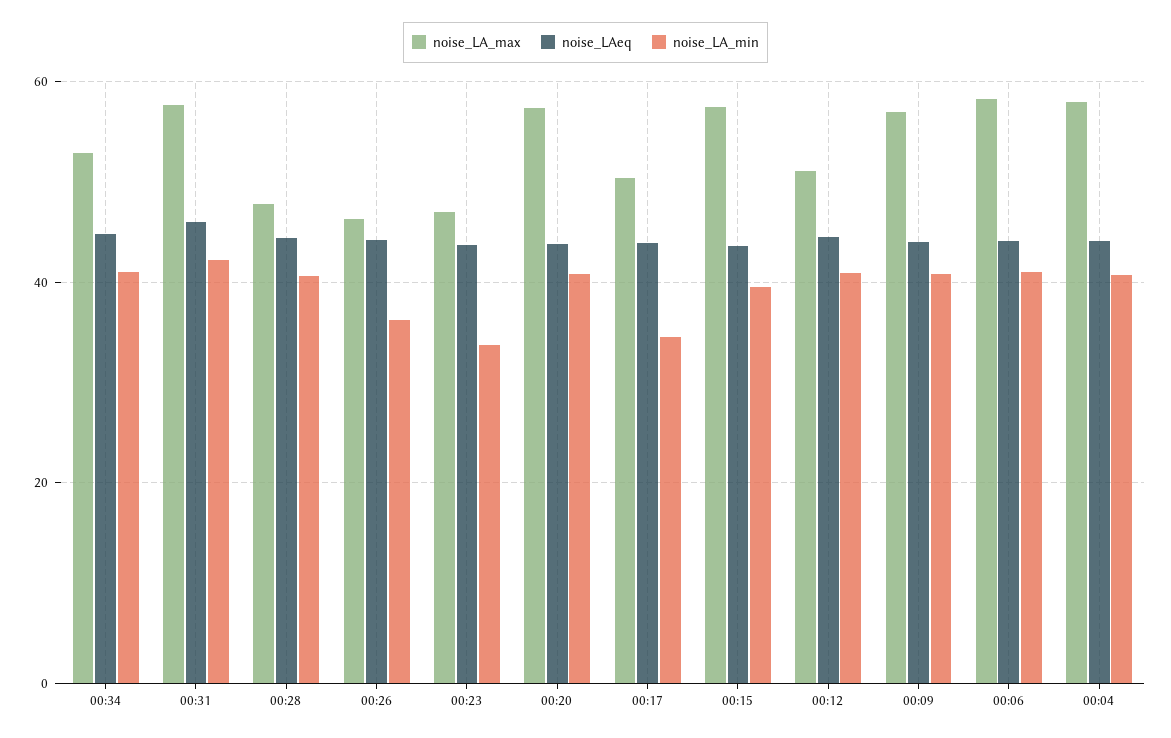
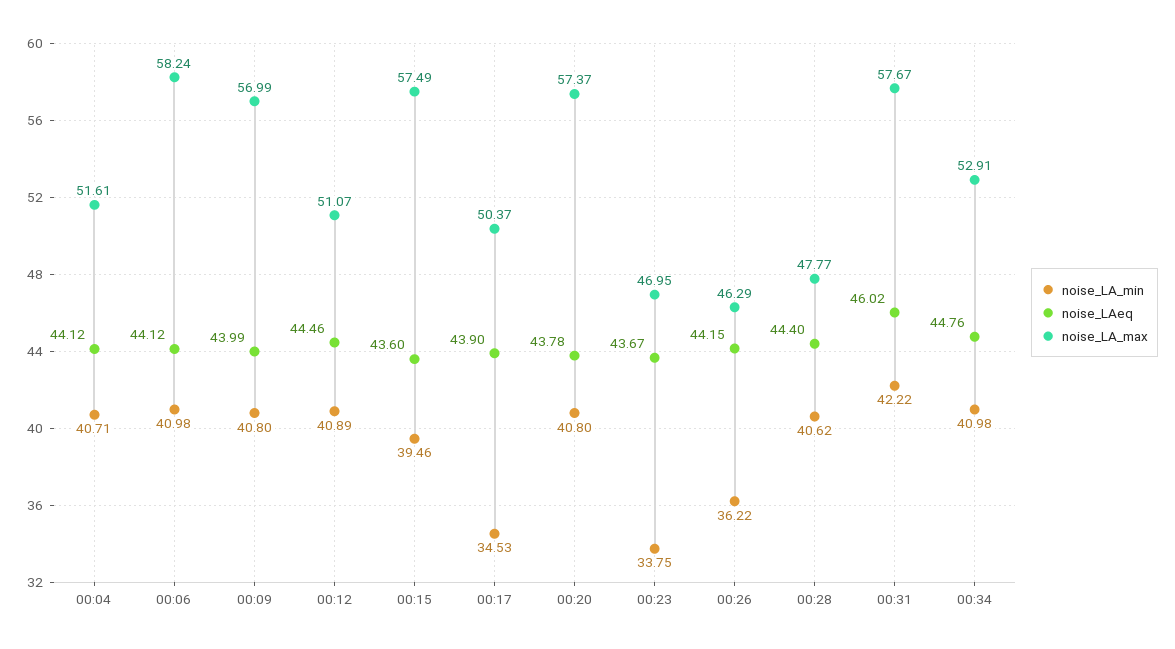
  {
    "noise_LA_max": {
      "00:34": 52.91,
      "00:31": 57.67,
      "00:28": 47.77,
      "00:26": 46.29,
      "00:23": 46.95,
      "00:20": 57.37,
      "00:17": 50.37,
      "00:15": 57.49,
      "00:12": 51.07,
      "00:09": 56.99,
      "00:06": 58.24,
-     "00:04": 58
+     "00:04": 51.61
    },
    "noise_LAeq": {
      "00:34": 44.76,
      "00:31": 46.02,
      "00:28": 44.4,
      "00:26": 44.15,
      "00:23": 43.67,
      "00:20": 43.78,
      "00:17": 43.9,
      "00:15": 43.6,
      "00:12": 44.46,
      "00:09": 43.99,
      "00:06": 44.12,
      "00:04": 44.12
    },
    "noise_LA_min": {
      "00:34": 40.98,
      "00:31": 42.22,
      "00:28": 40.62,
      "00:26": 36.22,
      "00:23": 33.75,
      "00:20": 40.8,
      "00:17": 34.53,
      "00:15": 39.46,
      "00:12": 40.89,
      "00:09": 40.8,
      "00:06": 40.98,
      "00:04": 40.71
    }
  }

